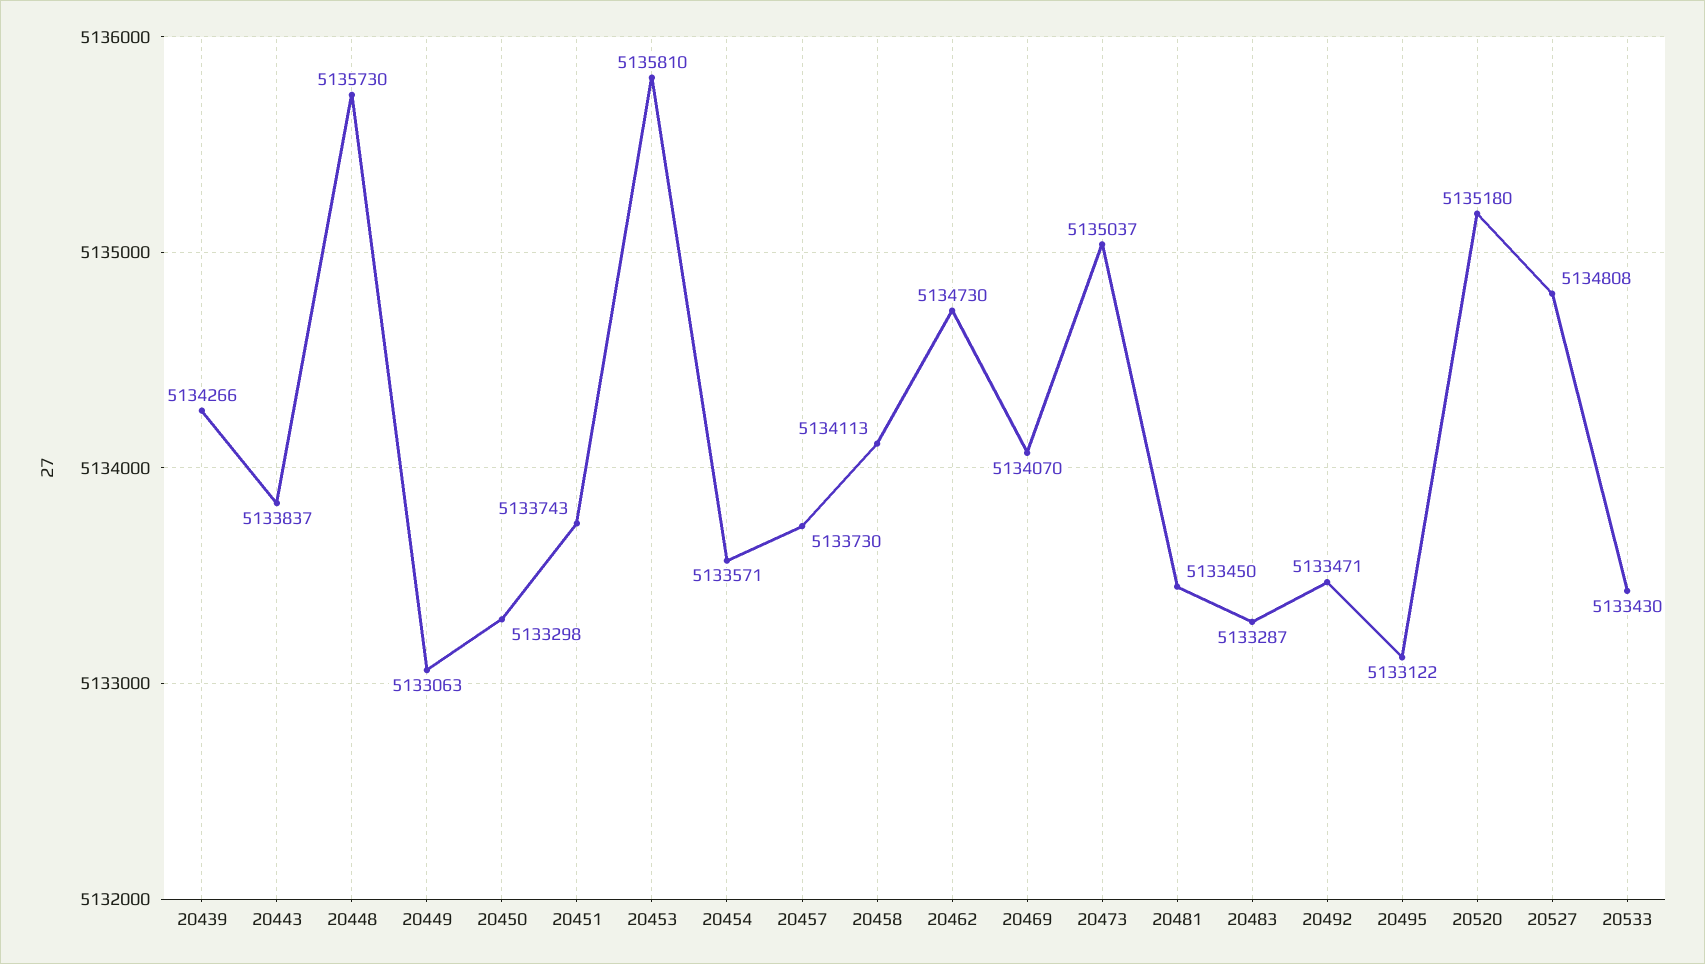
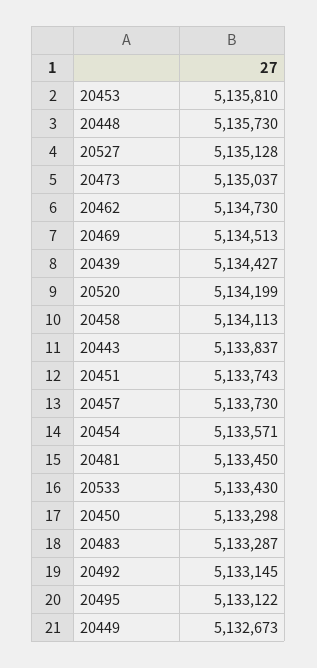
  {
-   "20439": 5134266,
+   "20439": 5134427,
    "20443": 5133837,
    "20448": 5135730,
-   "20449": 5133063,
+   "20449": 5132673,
    "20450": 5133298,
    "20451": 5133743,
    "20453": 5135810,
    "20454": 5133571,
    "20457": 5133730,
    "20458": 5134113,
    "20462": 5134730,
-   "20469": 5134070,
+   "20469": 5134513,
    "20473": 5135037,
    "20481": 5133450,
    "20483": 5133287,
-   "20492": 5133471,
+   "20492": 5133145,
    "20495": 5133122,
-   "20520": 5135180,
+   "20520": 5134199,
-   "20527": 5134808,
+   "20527": 5135128,
    "20533": 5133430
  }

